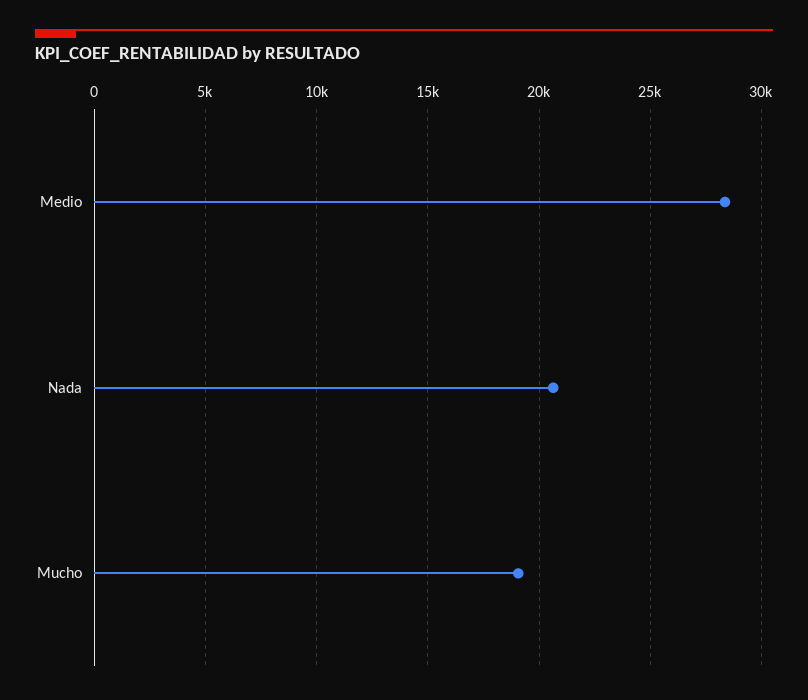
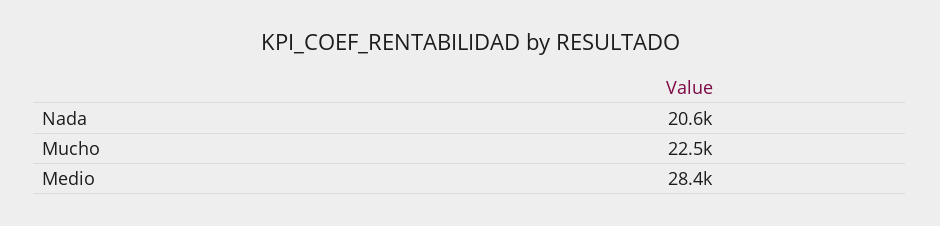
  {
    "Medio": 28400,
    "Nada": 20600,
-   "Mucho": 19000
+   "Mucho": 22500
  }

